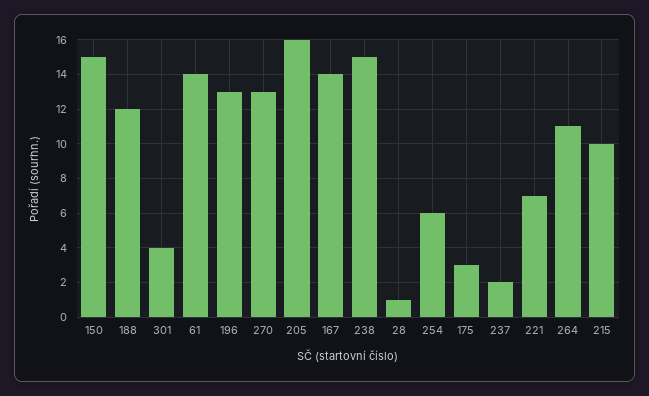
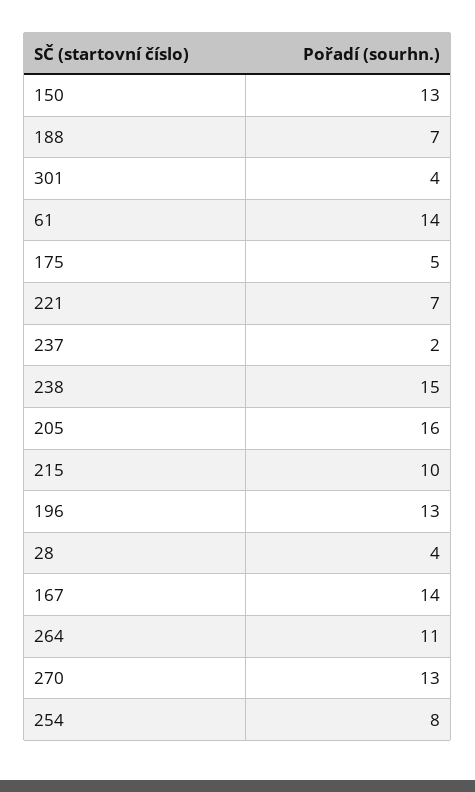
  {
-   "150": 15,
+   "150": 13,
-   "188": 12,
+   "188": 7,
    "301": 4,
    "61": 14,
    "196": 13,
    "270": 13,
    "205": 16,
    "167": 14,
    "238": 15,
-   "28": 1,
+   "28": 4,
-   "254": 6,
+   "254": 8,
-   "175": 3,
+   "175": 5,
    "237": 2,
    "221": 7,
    "264": 11,
    "215": 10
  }

